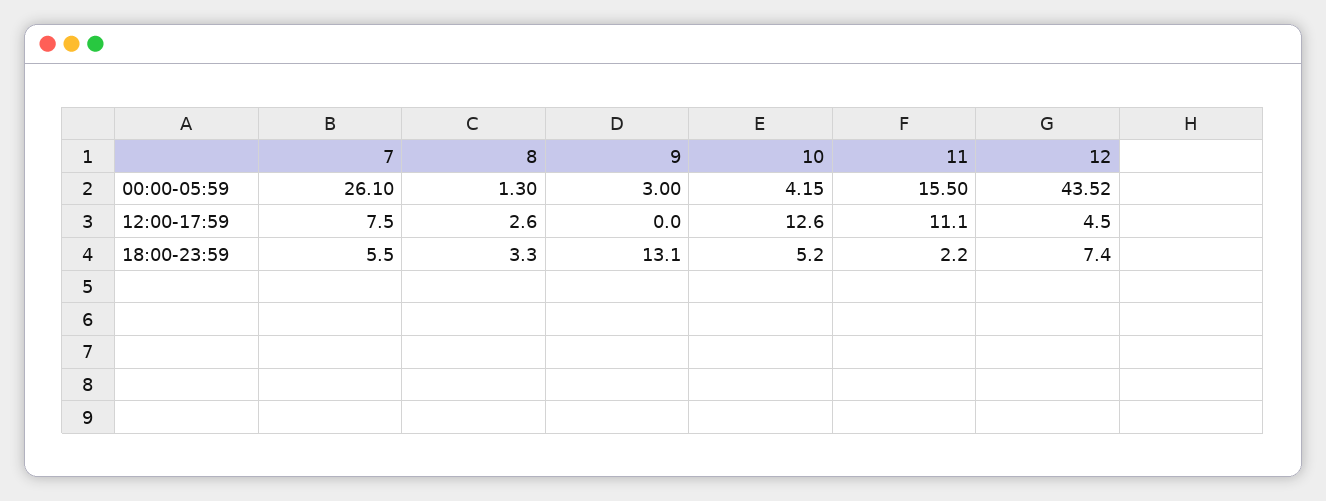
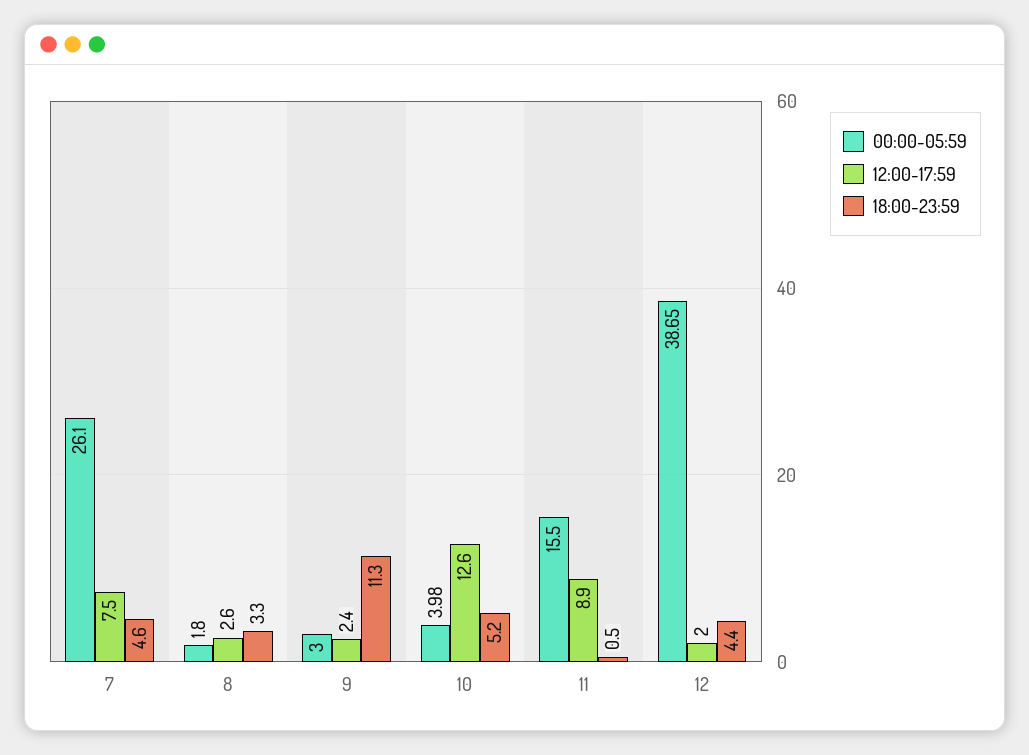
  {
    "00:00-05:59": {
      "7": 26.1,
-     "8": 1.3,
+     "8": 1.8,
      "9": 3,
-     "10": 4.15,
+     "10": 3.98,
      "11": 15.5,
-     "12": 43.52
+     "12": 38.65
    },
    "12:00-17:59": {
      "7": 7.5,
      "8": 2.6,
-     "9": 0,
+     "9": 2.4,
      "10": 12.6,
-     "11": 11.1,
+     "11": 8.9,
-     "12": 4.5
+     "12": 2
    },
    "18:00-23:59": {
-     "7": 5.5,
+     "7": 4.6,
      "8": 3.3,
-     "9": 13.1,
+     "9": 11.3,
      "10": 5.2,
-     "11": 2.2,
+     "11": 0.5,
-     "12": 7.4
+     "12": 4.4
    }
  }

